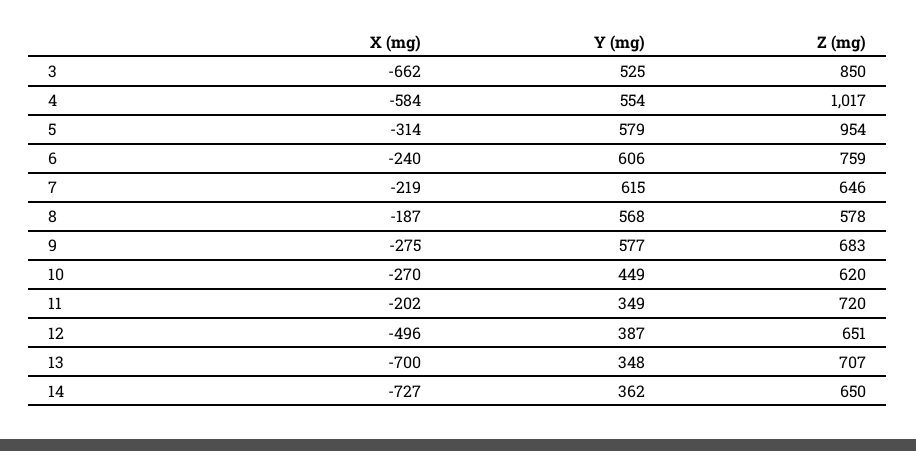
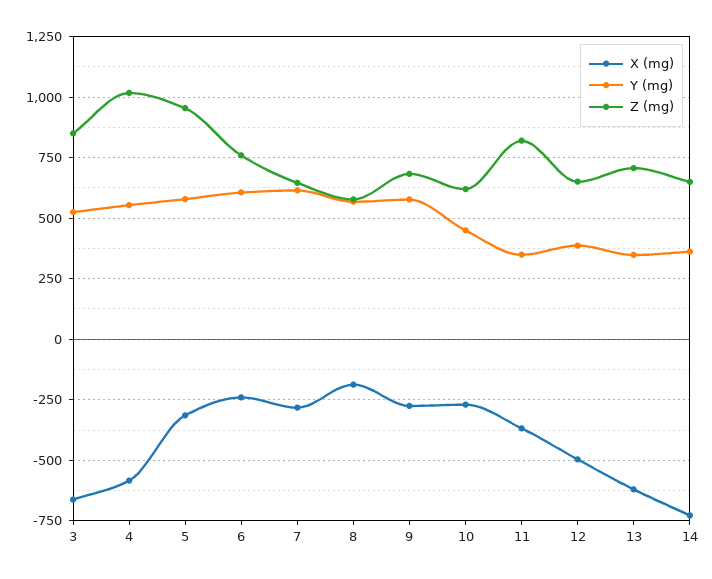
  {
    "X (mg)": {
      "3": -662,
      "4": -584,
      "5": -314,
      "6": -240,
-     "7": -219,
+     "7": -275,
      "8": -187,
      "9": -275,
      "10": -270,
-     "11": -202,
+     "11": -375,
      "12": -496,
-     "13": -700,
+     "13": -625,
      "14": -727
    },
    "Y (mg)": {
      "3": 525,
      "4": 554,
      "5": 579,
      "6": 606,
      "7": 615,
      "8": 568,
      "9": 577,
      "10": 449,
      "11": 349,
      "12": 387,
      "13": 348,
      "14": 362
    },
    "Z (mg)": {
      "3": 850,
      "4": 1017,
      "5": 954,
      "6": 759,
      "7": 646,
      "8": 578,
      "9": 683,
      "10": 620,
-     "11": 720,
+     "11": 825,
      "12": 651,
      "13": 707,
      "14": 650
    }
  }

